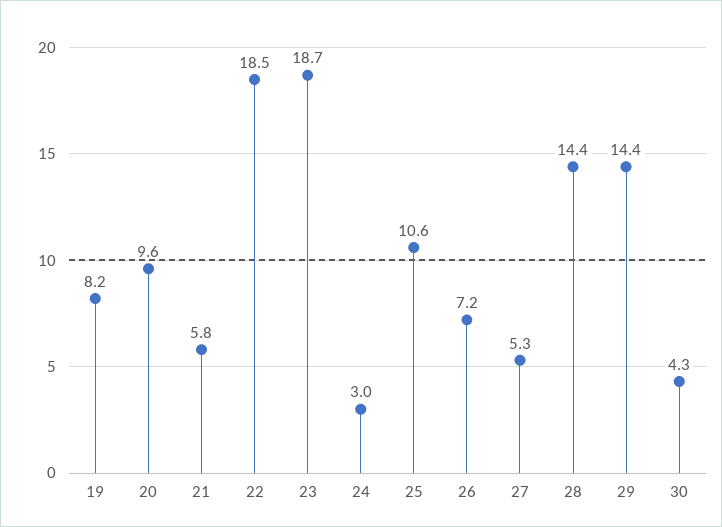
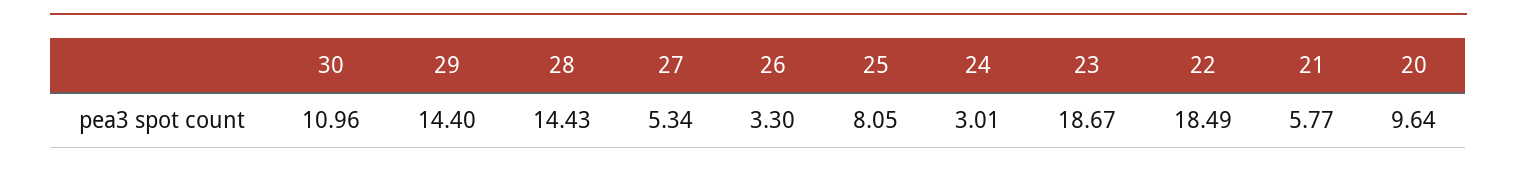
  {
-   "19": 8.2,
    "20": 9.64,
    "21": 5.77,
    "22": 18.49,
    "23": 18.67,
    "24": 3.01,
-   "25": 10.6,
+   "25": 8.05,
-   "26": 7.2,
+   "26": 3.3,
    "27": 5.34,
    "28": 14.43,
    "29": 14.4,
-   "30": 4.3
+   "30": 10.96
  }

